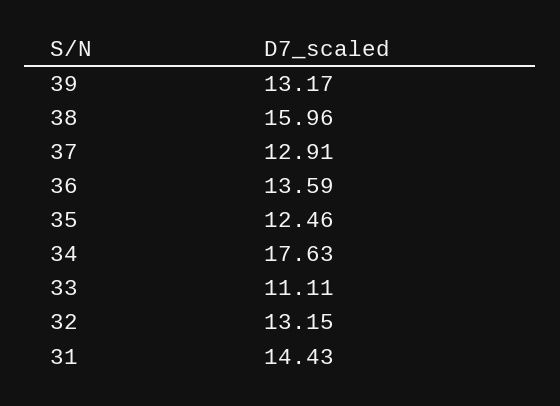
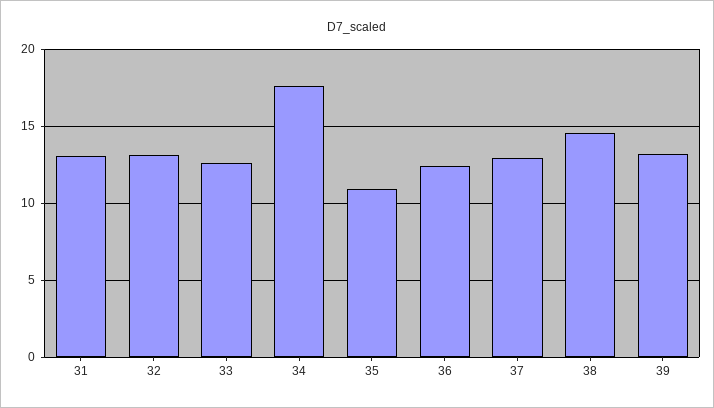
  {
    "39": 13.17,
-   "38": 15.96,
+   "38": 14.5,
    "37": 12.91,
-   "36": 13.59,
+   "36": 12.5,
-   "35": 12.46,
+   "35": 11,
    "34": 17.63,
-   "33": 11.11,
+   "33": 12.5,
    "32": 13.15,
-   "31": 14.43
+   "31": 13
  }

